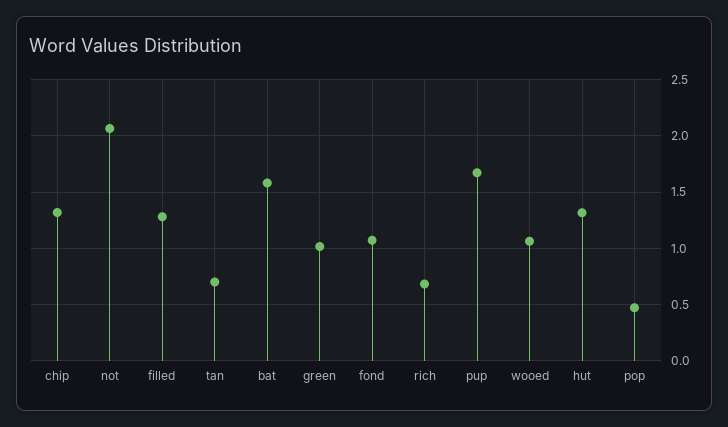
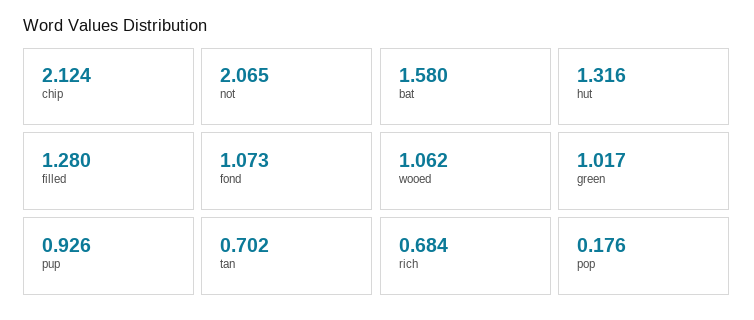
  {
-   "chip": 1.3,
+   "chip": 2.124,
    "not": 2.065,
    "filled": 1.28,
    "tan": 0.702,
    "bat": 1.58,
    "green": 1.017,
    "fond": 1.073,
    "rich": 0.684,
-   "pup": 1.7,
+   "pup": 0.926,
    "wooed": 1.062,
    "hut": 1.316,
-   "pop": 0.5
+   "pop": 0.176
  }

